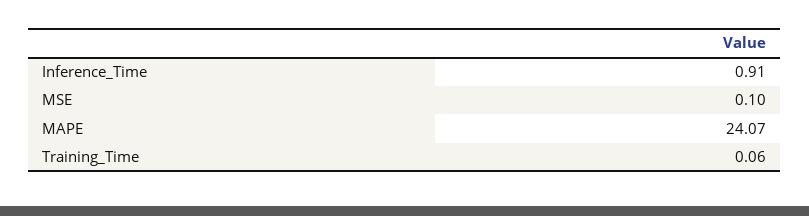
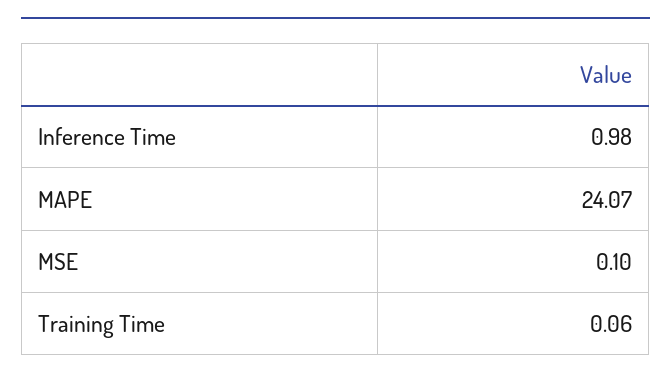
  {
-   "Inference_Time": 0.91,
+   "Inference_Time": 0.98,
    "MSE": 0.1,
    "MAPE": 24.07,
    "Training_Time": 0.06
  }

